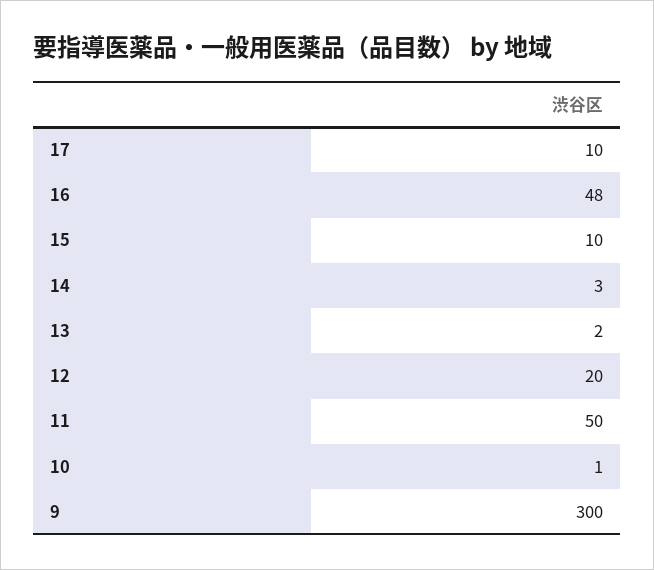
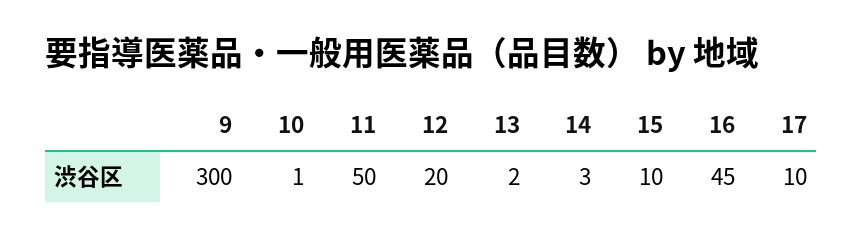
  {
    "17": 10,
-   "16": 48,
+   "16": 45,
    "15": 10,
    "14": 3,
    "13": 2,
    "12": 20,
    "11": 50,
    "10": 1,
    "9": 300
  }

